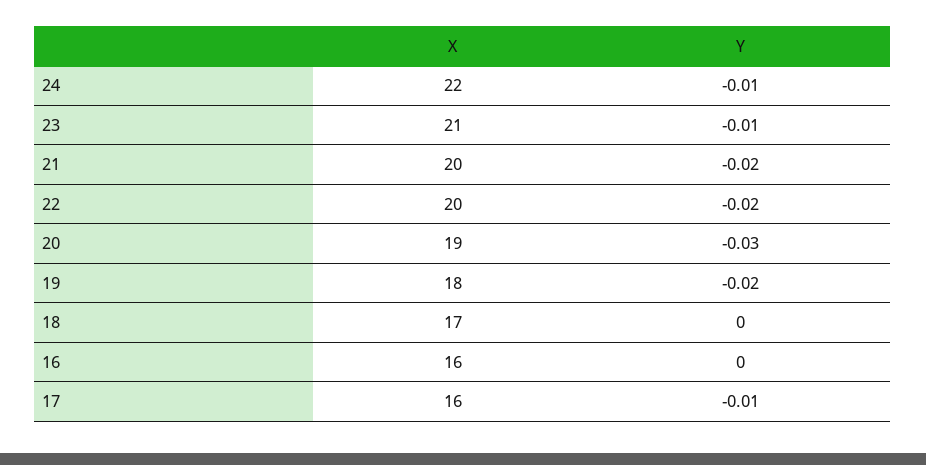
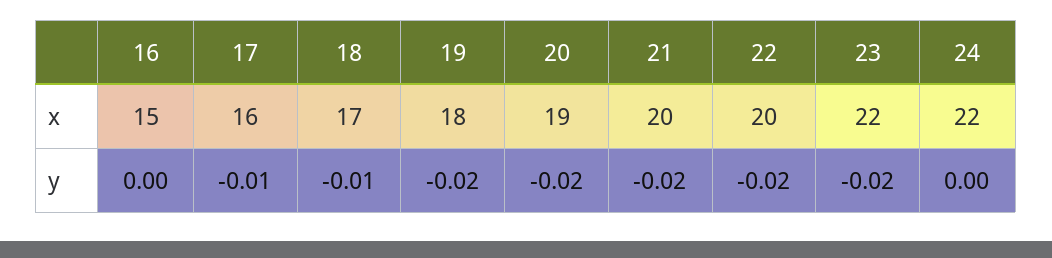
  {
    "X": {
      "24": 22,
-     "23": 21,
+     "23": 22,
      "21": 20,
      "22": 20,
      "20": 19,
      "19": 18,
      "18": 17,
-     "16": 16,
+     "16": 15,
      "17": 16
    },
    "Y": {
-     "24": -0.01,
+     "24": 0,
-     "23": -0.01,
+     "23": -0.02,
      "21": -0.02,
      "22": -0.02,
-     "20": -0.03,
+     "20": -0.02,
      "19": -0.02,
-     "18": 0,
+     "18": -0.01,
      "16": 0,
      "17": -0.01
    }
  }

